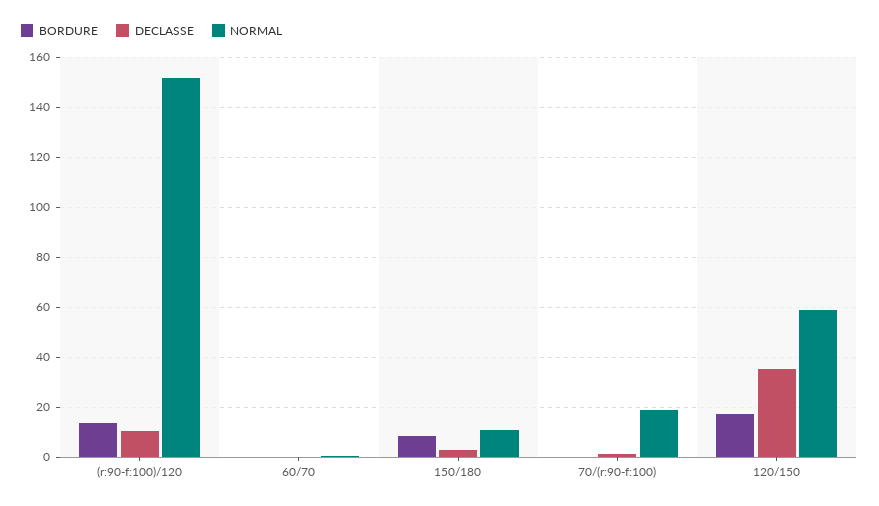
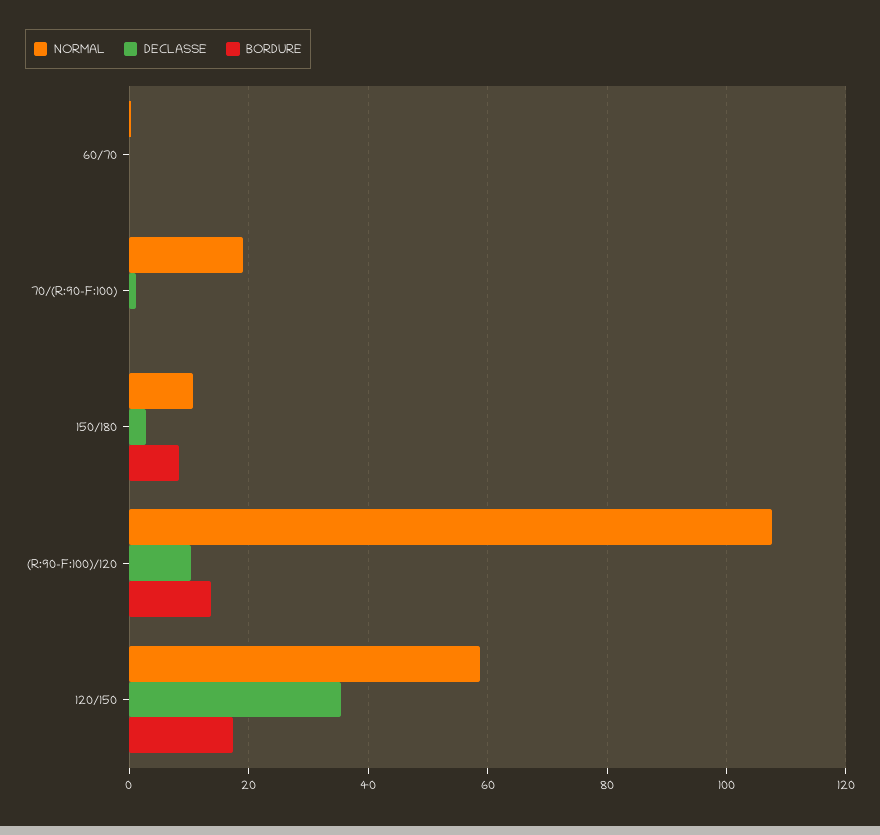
  {
    "BORDURE": {
      "(r:90-f:100)/120": 14,
      "60/70": 0,
      "150/180": 8,
      "70/(r:90-f:100)": 0,
      "120/150": 18
    },
    "DECLASSE": {
      "(r:90-f:100)/120": 10,
      "60/70": 0,
      "150/180": 2,
      "70/(r:90-f:100)": 2,
      "120/150": 36
    },
    "NORMAL": {
-     "(r:90-f:100)/120": 152.5,
+     "(r:90-f:100)/120": 108,
      "60/70": 0,
      "150/180": 10,
      "70/(r:90-f:100)": 20,
      "120/150": 58
    }
  }

